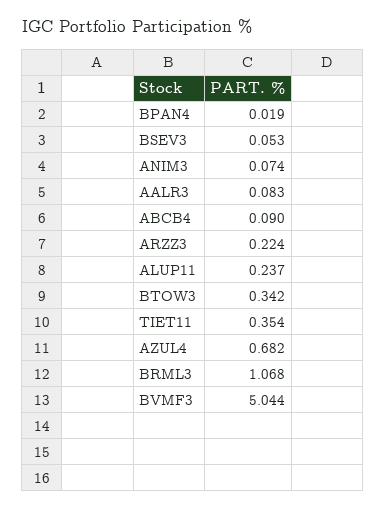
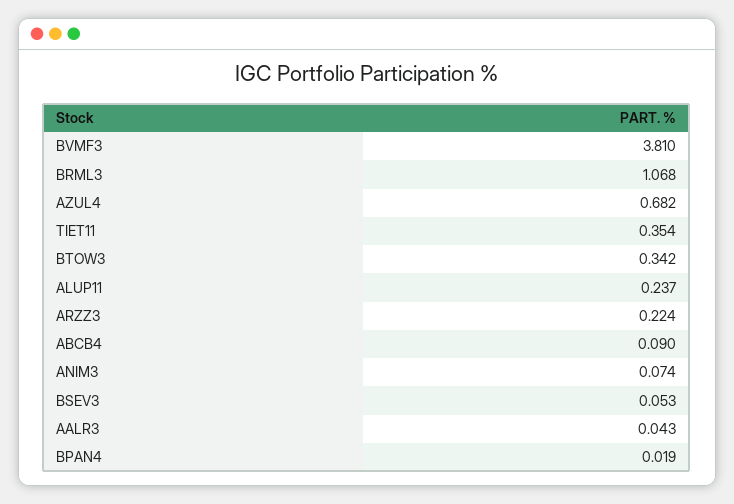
  {
    "BPAN4": 0.019,
    "BSEV3": 0.053,
    "ANIM3": 0.074,
-   "AALR3": 0.083,
+   "AALR3": 0.043,
    "ABCB4": 0.09,
    "ARZZ3": 0.224,
    "ALUP11": 0.237,
    "BTOW3": 0.342,
    "TIET11": 0.354,
    "AZUL4": 0.682,
    "BRML3": 1.068,
-   "BVMF3": 5.044
+   "BVMF3": 3.81
  }

